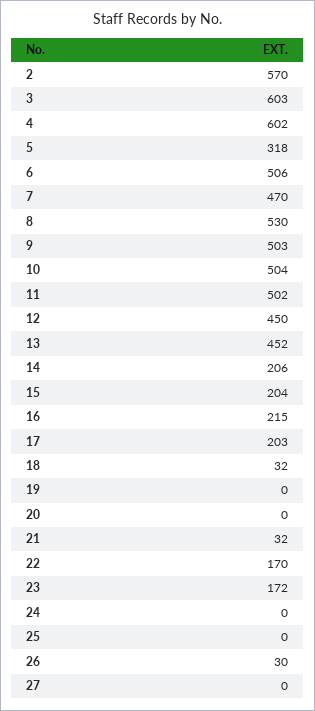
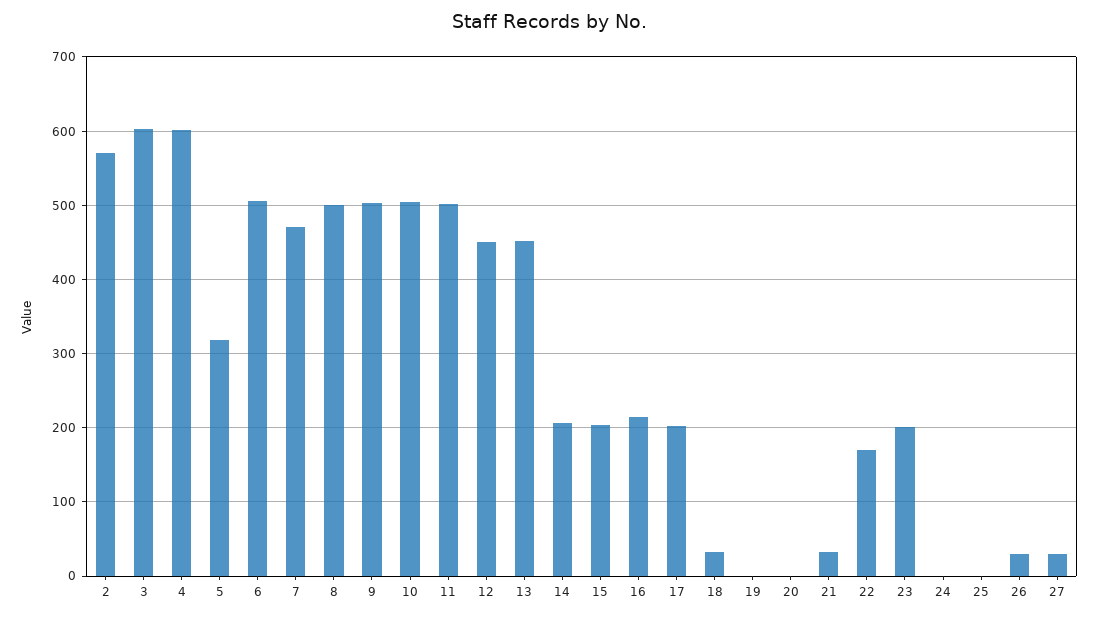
  {
    "2": 570,
    "3": 603,
    "4": 602,
    "5": 318,
    "6": 506,
    "7": 470,
-   "8": 530,
+   "8": 500,
    "9": 503,
    "10": 504,
    "11": 502,
    "12": 450,
    "13": 452,
    "14": 206,
    "15": 204,
    "16": 215,
    "17": 203,
    "18": 32,
    "19": 0,
    "20": 0,
    "21": 32,
    "22": 170,
-   "23": 172,
+   "23": 200,
    "24": 0,
    "25": 0,
    "26": 30,
-   "27": 0
+   "27": 30
  }

